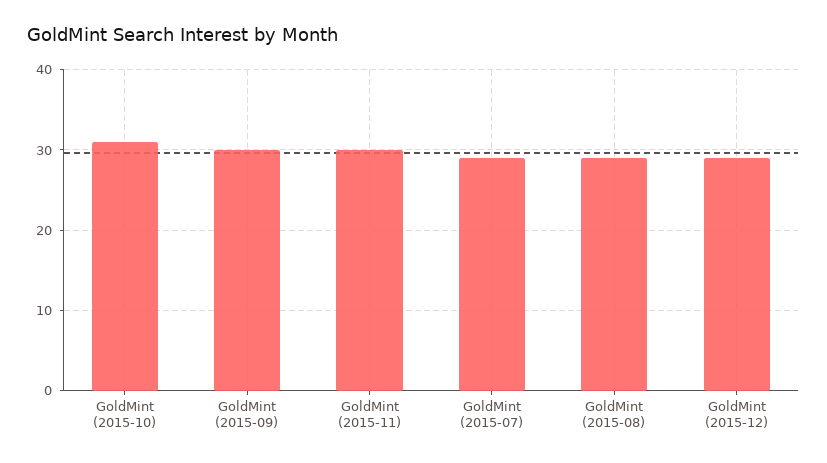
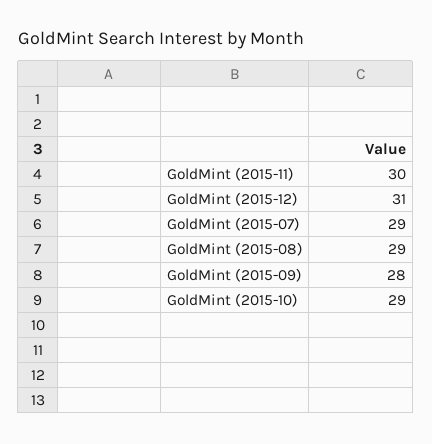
  {
-   "GoldMint (2015-10)": 31,
+   "GoldMint (2015-10)": 29,
-   "GoldMint (2015-09)": 30,
+   "GoldMint (2015-09)": 28,
    "GoldMint (2015-11)": 30,
    "GoldMint (2015-07)": 29,
    "GoldMint (2015-08)": 29,
-   "GoldMint (2015-12)": 29
+   "GoldMint (2015-12)": 31
  }

